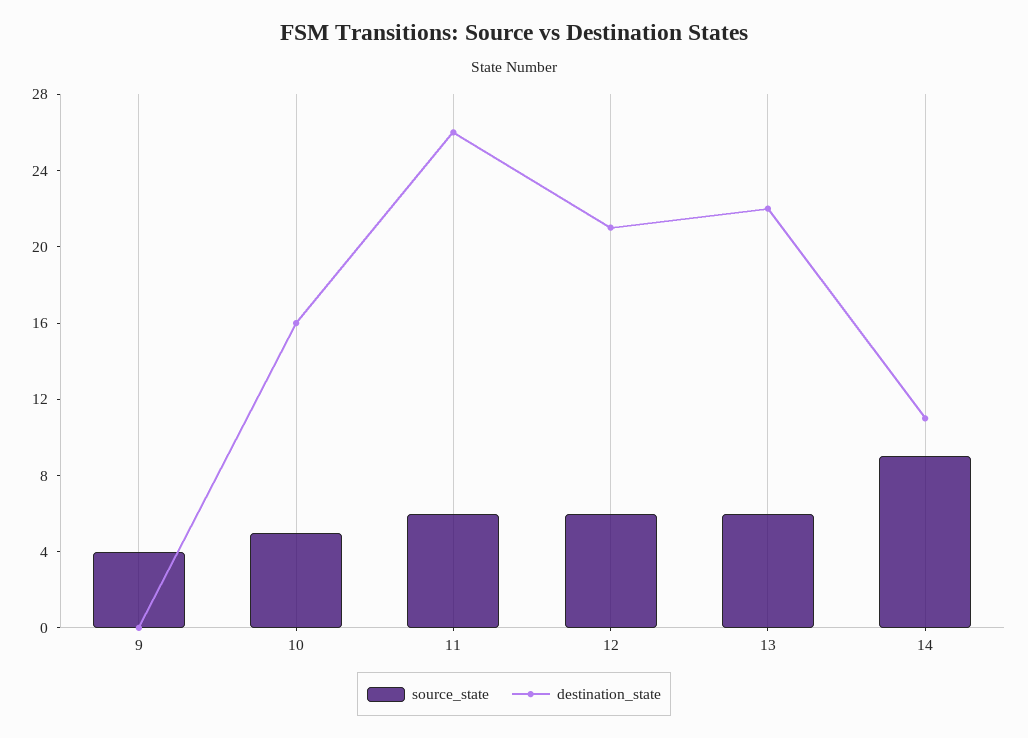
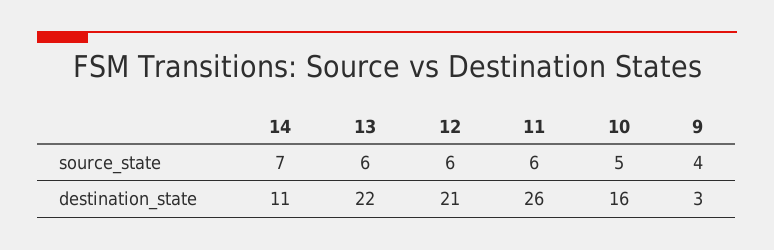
  {
    "source_state": {
      "9": 4,
      "10": 5,
      "11": 6,
      "12": 6,
      "13": 6,
-     "14": 9
+     "14": 7
    },
    "destination_state": {
-     "9": 0,
+     "9": 3,
      "10": 16,
      "11": 26,
      "12": 21,
      "13": 22,
      "14": 11
    }
  }

